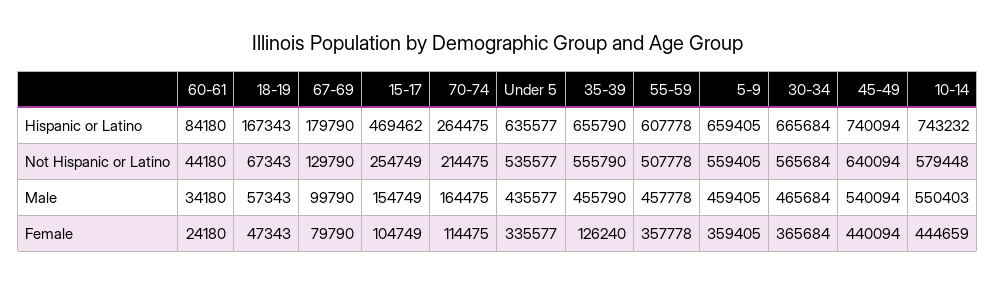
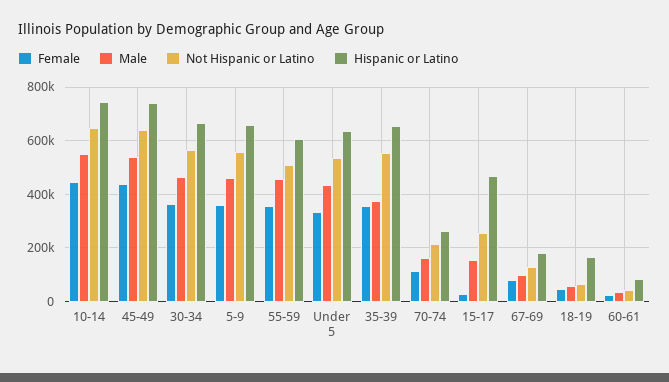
  {
    "Hispanic or Latino": {
      "60-61": 84180,
      "18-19": 167343,
      "67-69": 179790,
      "15-17": 469462,
      "70-74": 264475,
      "Under 5": 635577,
      "35-39": 655790,
      "55-59": 607778,
      "5-9": 659405,
      "30-34": 665684,
      "45-49": 740094,
      "10-14": 743232
    },
    "Not Hispanic or Latino": {
      "60-61": 44180,
      "18-19": 67343,
      "67-69": 129790,
      "15-17": 254749,
      "70-74": 214475,
      "Under 5": 535577,
      "35-39": 555790,
      "55-59": 507778,
      "5-9": 559405,
      "30-34": 565684,
      "45-49": 640094,
-     "10-14": 579448
+     "10-14": 650000
    },
    "Male": {
      "60-61": 34180,
      "18-19": 57343,
      "67-69": 99790,
      "15-17": 154749,
      "70-74": 164475,
      "Under 5": 435577,
-     "35-39": 455790,
+     "35-39": 375000,
      "55-59": 457778,
      "5-9": 459405,
      "30-34": 465684,
      "45-49": 540094,
      "10-14": 550403
    },
    "Female": {
      "60-61": 24180,
      "18-19": 47343,
      "67-69": 79790,
-     "15-17": 104749,
+     "15-17": 25000,
      "70-74": 114475,
      "Under 5": 335577,
-     "35-39": 126240,
+     "35-39": 350000,
      "55-59": 357778,
      "5-9": 359405,
      "30-34": 365684,
      "45-49": 440094,
      "10-14": 444659
    }
  }

